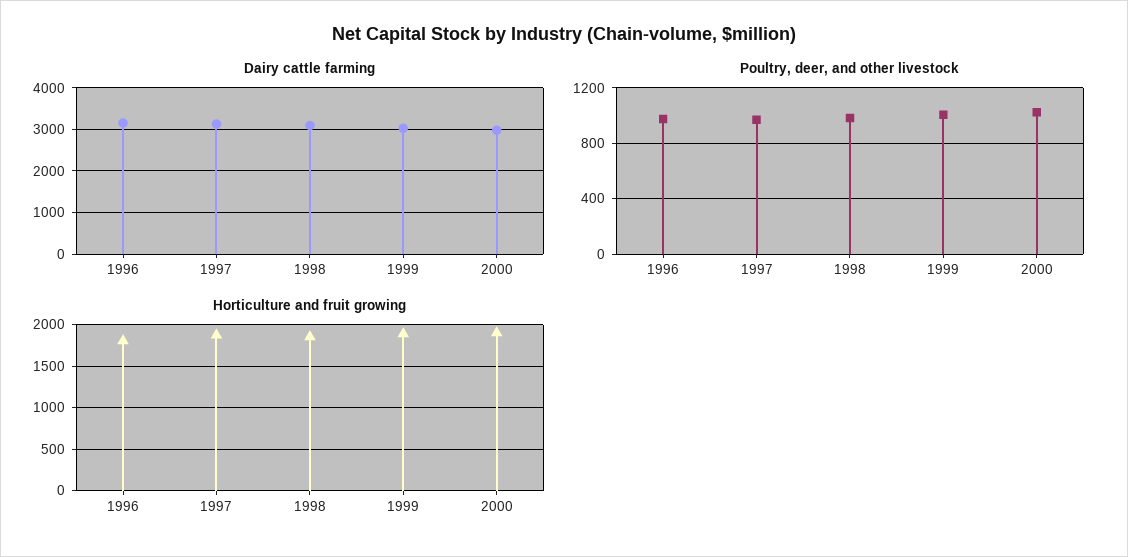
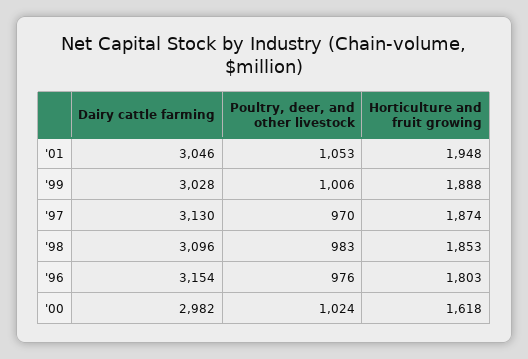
  {
    "Dairy cattle farming": {
      "1996": 3154,
      "1997": 3130,
      "1998": 3096,
      "1999": 3028,
-     "2000": 2982
+     "2000": 2982,
+     "'01": 3046
    },
    "Poultry, deer, and other livestock": {
      "1996": 976,
      "1997": 970,
      "1998": 983,
      "1999": 1006,
-     "2000": 1024
+     "2000": 1024,
+     "'01": 1053
    },
    "Horticulture and fruit growing": {
      "1996": 1803,
      "1997": 1874,
      "1998": 1853,
      "1999": 1888,
-     "2000": 1900
+     "2000": 1618,
+     "'01": 1948
    }
  }

